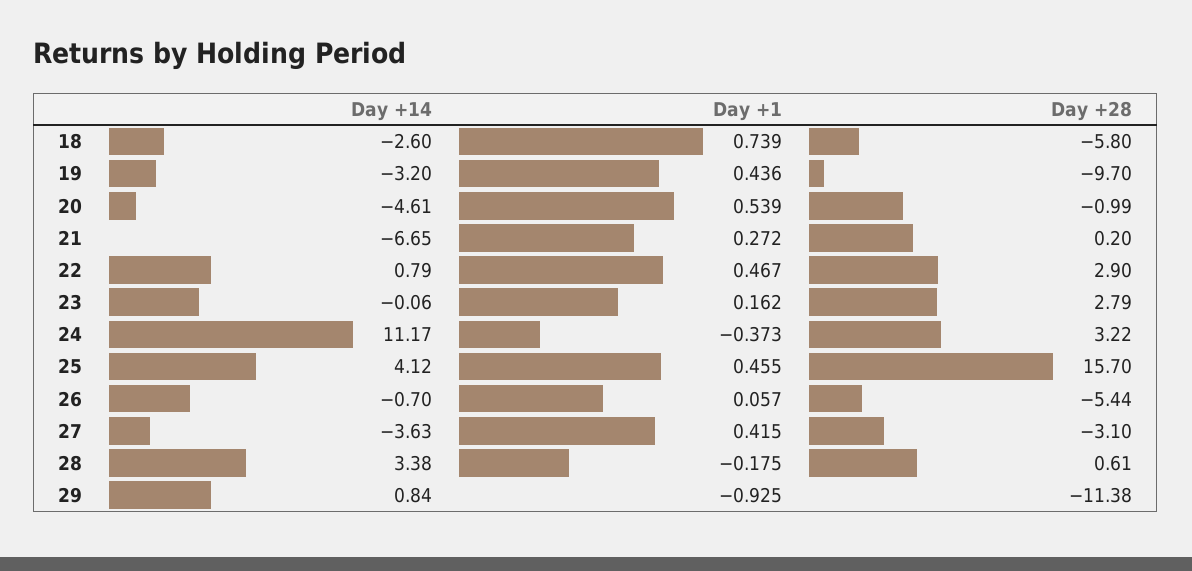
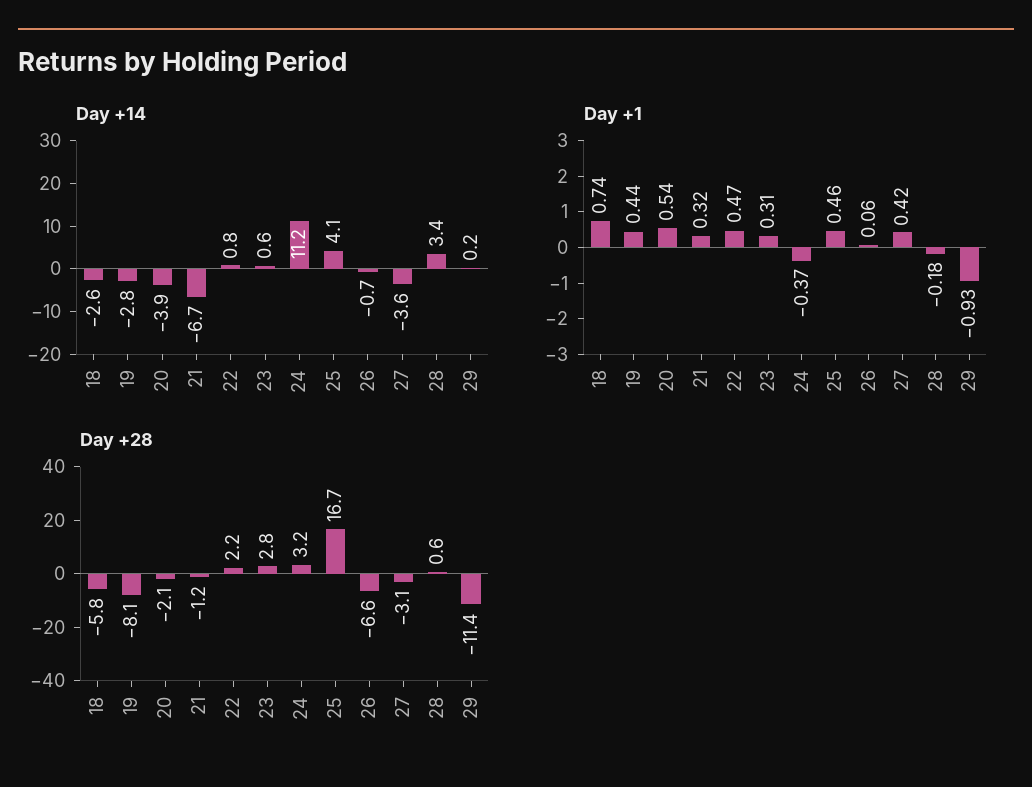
  {
    "Day +14": {
      "18": -2.6,
-     "19": -3.2,
+     "19": -2.8,
-     "20": -4.61,
+     "20": -3.9,
      "21": -6.65,
      "22": 0.79,
-     "23": -0.06,
+     "23": 0.6,
      "24": 11.17,
      "25": 4.12,
      "26": -0.7,
      "27": -3.63,
      "28": 3.38,
-     "29": 0.84
+     "29": 0.2
    },
    "Day +1": {
      "18": 0.739,
      "19": 0.436,
      "20": 0.539,
-     "21": 0.272,
+     "21": 0.32,
      "22": 0.467,
-     "23": 0.162,
+     "23": 0.31,
      "24": -0.373,
      "25": 0.455,
      "26": 0.057,
      "27": 0.415,
      "28": -0.175,
      "29": -0.925
    },
    "Day +28": {
      "18": -5.8,
-     "19": -9.7,
+     "19": -8.1,
-     "20": -0.99,
+     "20": -2.1,
-     "21": 0.2,
+     "21": -1.2,
-     "22": 2.9,
+     "22": 2.2,
      "23": 2.79,
      "24": 3.22,
-     "25": 15.7,
+     "25": 16.7,
-     "26": -5.44,
+     "26": -6.6,
      "27": -3.1,
      "28": 0.61,
      "29": -11.38
    }
  }

